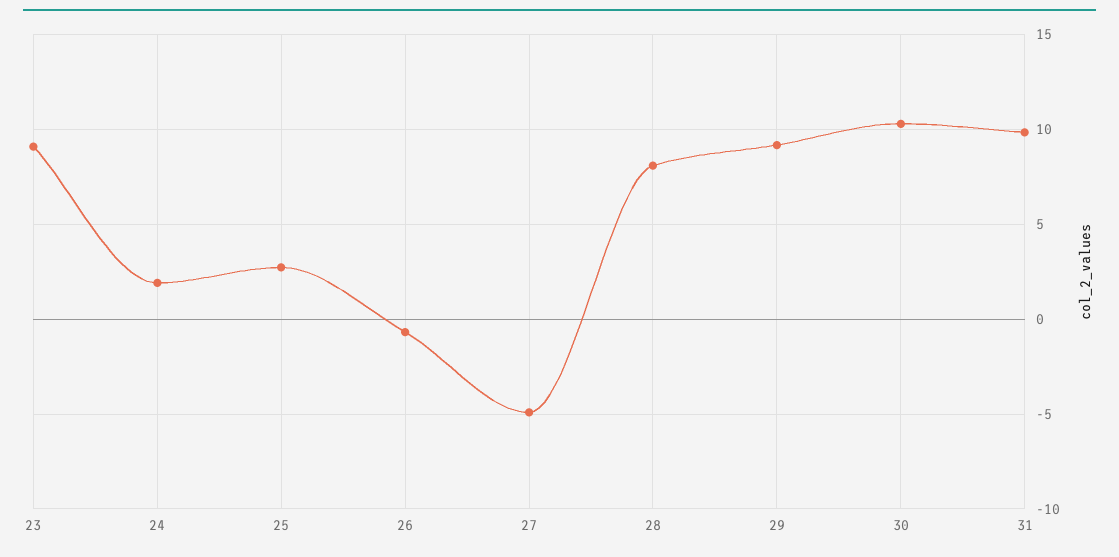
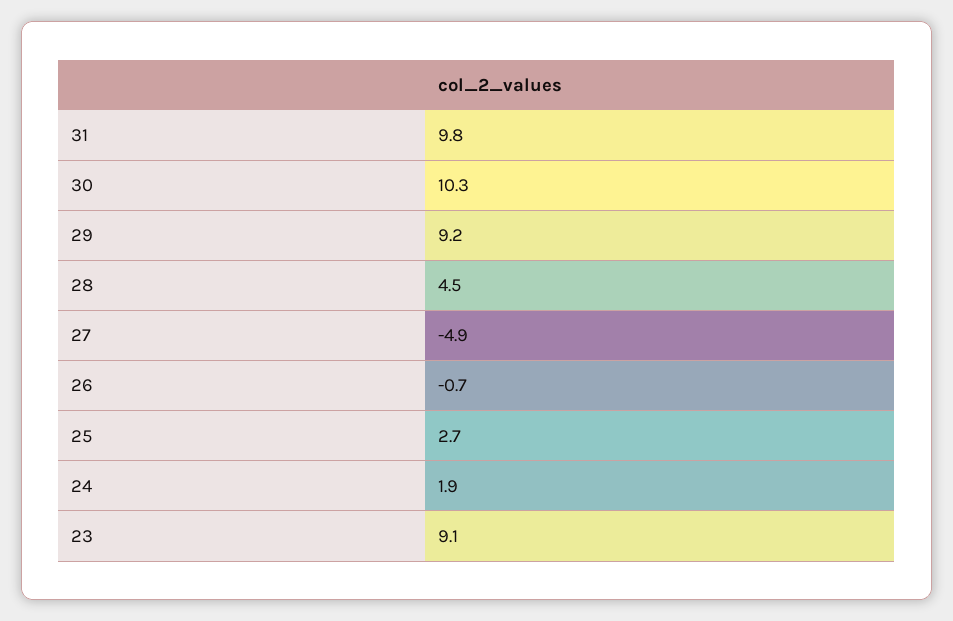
  {
    "23": 9.1,
    "24": 1.9,
    "25": 2.7,
    "26": -0.7,
    "27": -4.9,
-   "28": 8,
+   "28": 4.5,
    "29": 9.2,
    "30": 10.3,
    "31": 9.8
  }

